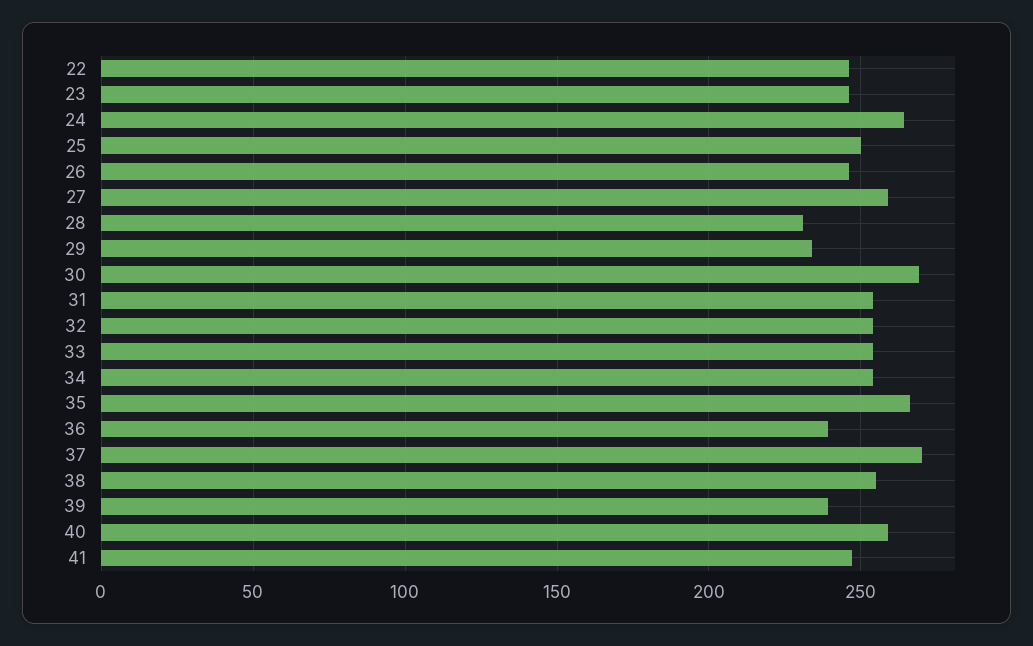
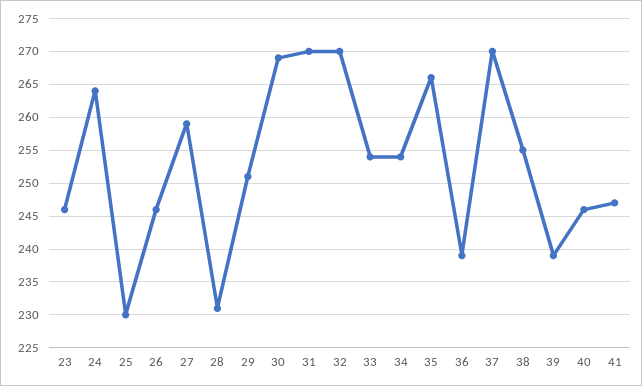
  {
-   "22": 245,
    "23": 246,
    "24": 264,
-   "25": 250,
+   "25": 230,
    "26": 246,
    "27": 259,
    "28": 231,
-   "29": 235,
+   "29": 251,
    "30": 269,
-   "31": 255,
+   "31": 270,
-   "32": 255,
+   "32": 270,
    "33": 254,
    "34": 254,
    "35": 266,
    "36": 239,
    "37": 270,
    "38": 255,
    "39": 239,
-   "40": 260,
+   "40": 246,
    "41": 247
  }

